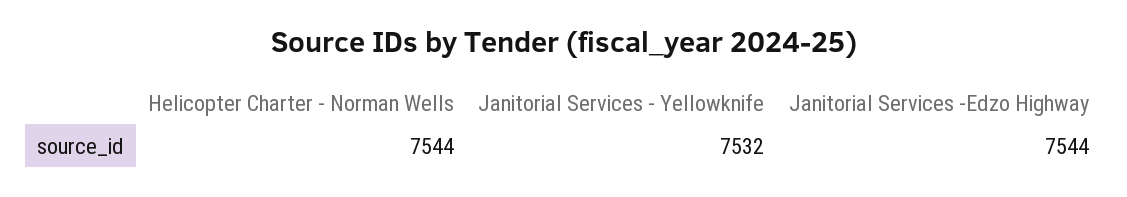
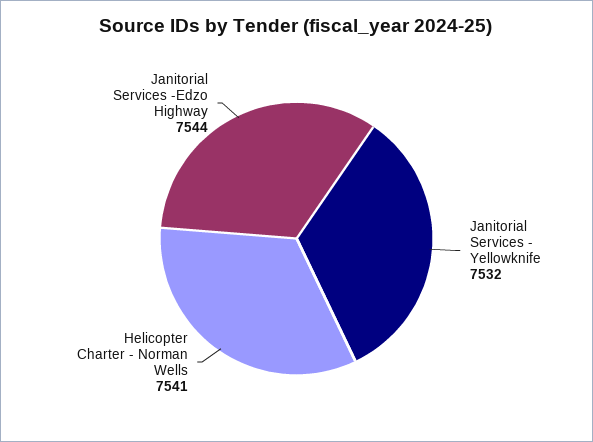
  {
-   "Helicopter Charter - Norman Wells": 7544,
+   "Helicopter Charter - Norman Wells": 7541,
    "Janitorial Services - Yellowknife": 7532,
    "Janitorial Services -Edzo Highway": 7544
  }

